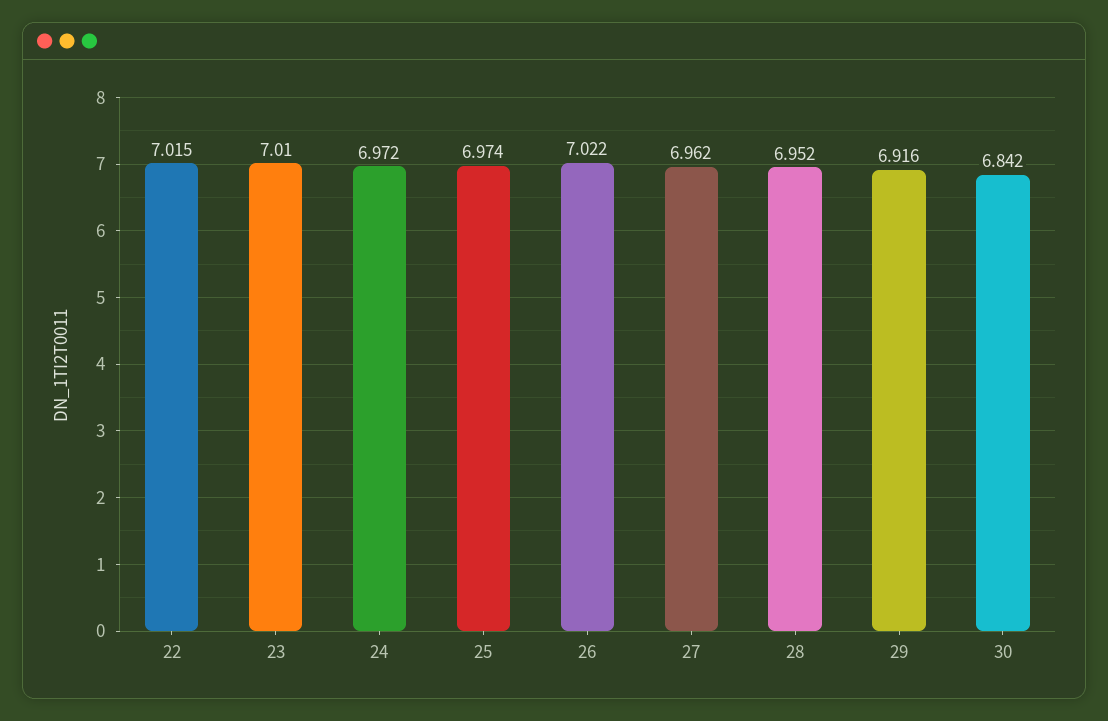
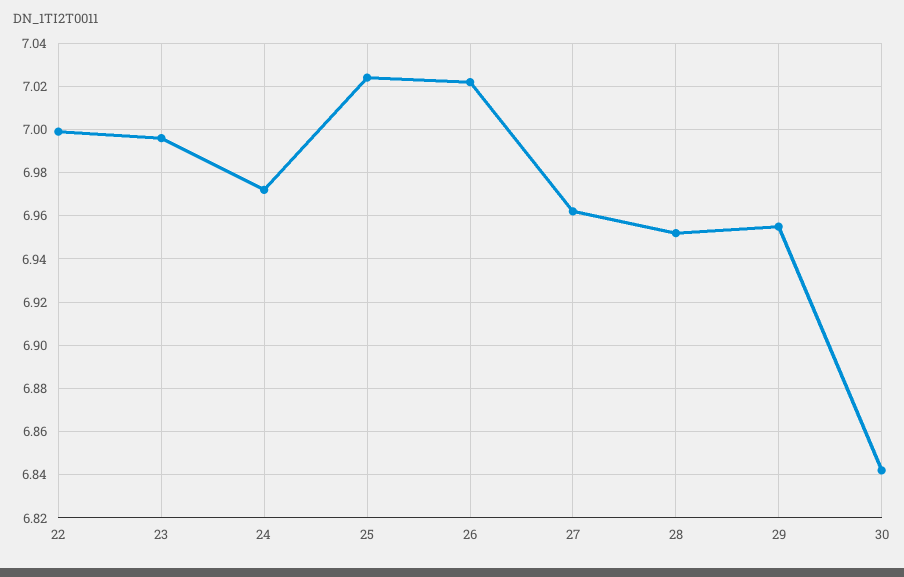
  {
-   "22": 7.015,
+   "22": 7,
-   "23": 7.01,
+   "23": 6.995,
    "24": 6.972,
-   "25": 6.974,
+   "25": 7.025,
    "26": 7.022,
    "27": 6.962,
    "28": 6.952,
-   "29": 6.916,
+   "29": 6.955,
    "30": 6.842
  }

